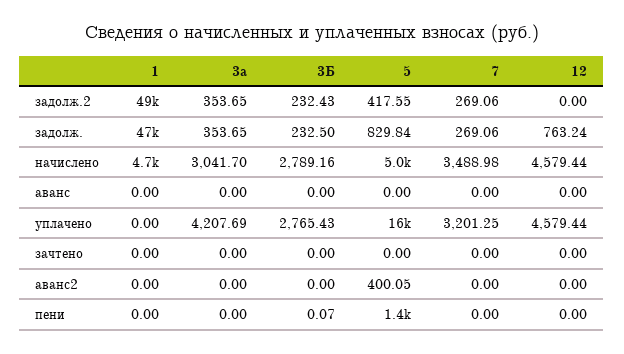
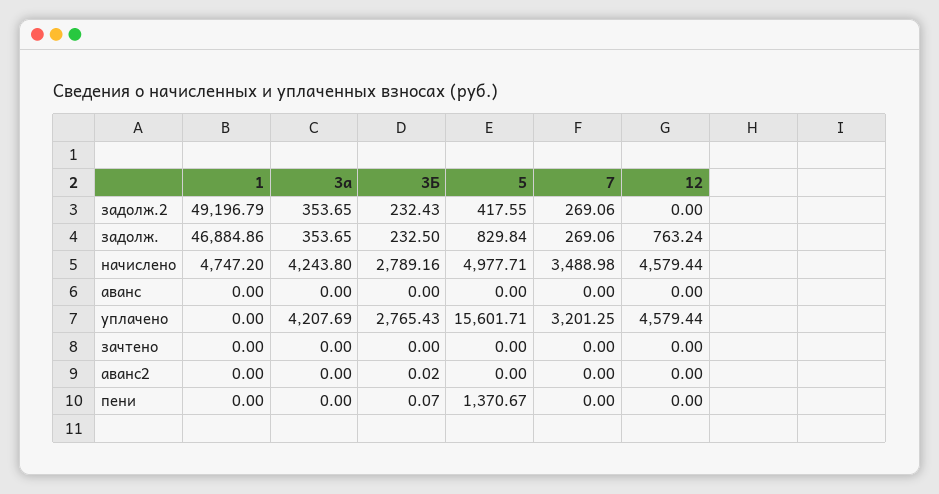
  {
    "1": {
      "задолж.2": 49196.79,
      "задолж.": 46884.86,
      "начислено": 4747.2,
      "аванс": 0,
      "уплачено": 0,
      "зачтено": 0,
      "аванс2": 0,
      "пени": 0
    },
    "3а": {
      "задолж.2": 353.65,
      "задолж.": 353.65,
-     "начислено": 3041.7,
+     "начислено": 4243.8,
      "аванс": 0,
      "уплачено": 4207.69,
      "зачтено": 0,
      "аванс2": 0,
      "пени": 0
    },
    "3Б": {
      "задолж.2": 232.43,
      "задолж.": 232.5,
      "начислено": 2789.16,
      "аванс": 0,
      "уплачено": 2765.43,
      "зачтено": 0,
-     "аванс2": 0,
+     "аванс2": 0.02,
      "пени": 0.07
    },
    "5": {
      "задолж.2": 417.55,
      "задолж.": 829.84,
      "начислено": 4977.71,
      "аванс": 0,
      "уплачено": 15601.71,
      "зачтено": 0,
-     "аванс2": 400.05,
+     "аванс2": 0,
      "пени": 1370.67
    },
    "7": {
      "задолж.2": 269.06,
      "задолж.": 269.06,
      "начислено": 3488.98,
      "аванс": 0,
      "уплачено": 3201.25,
      "зачтено": 0,
      "аванс2": 0,
      "пени": 0
    },
    "12": {
      "задолж.2": 0,
      "задолж.": 763.24,
      "начислено": 4579.44,
      "аванс": 0,
      "уплачено": 4579.44,
      "зачтено": 0,
      "аванс2": 0,
      "пени": 0
    }
  }

